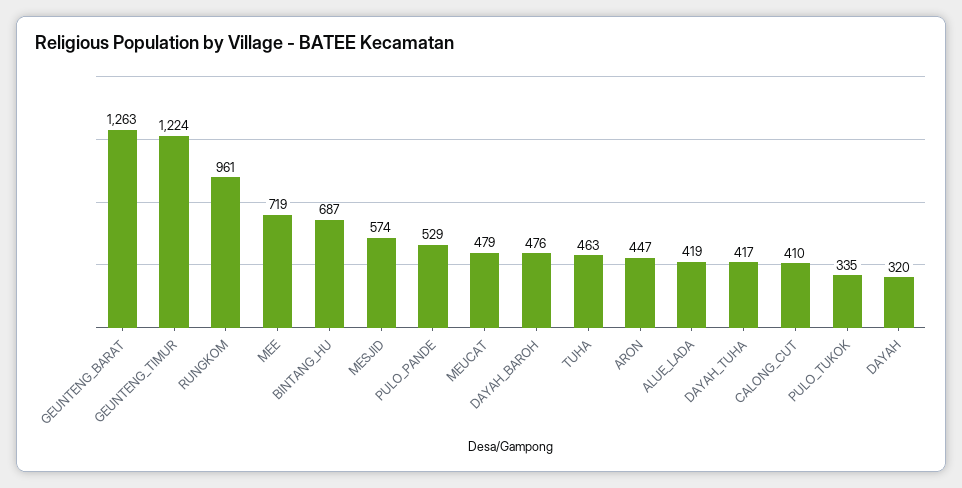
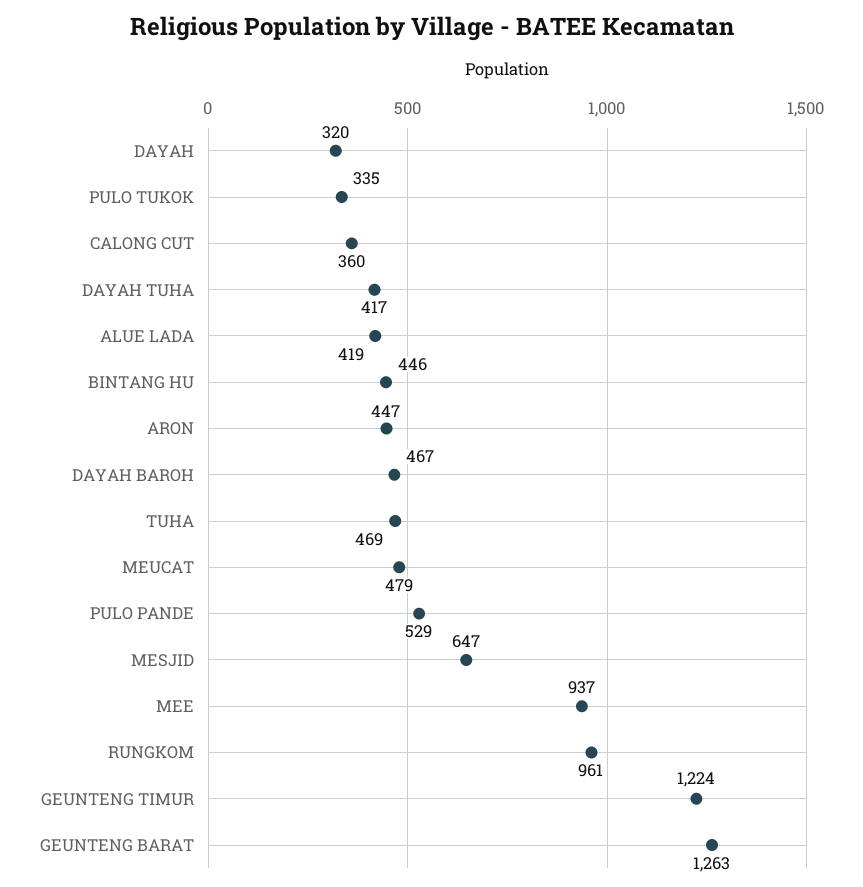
  {
    "GEUNTENG_BARAT": 1263,
    "GEUNTENG_TIMUR": 1224,
    "RUNGKOM": 961,
-   "MEE": 719,
+   "MEE": 937,
-   "BINTANG_HU": 687,
+   "BINTANG_HU": 446,
-   "MESJID": 574,
+   "MESJID": 647,
    "PULO_PANDE": 529,
    "MEUCAT": 479,
-   "DAYAH_BAROH": 476,
+   "DAYAH_BAROH": 467,
-   "TUHA": 463,
+   "TUHA": 469,
    "ARON": 447,
    "ALUE_LADA": 419,
    "DAYAH_TUHA": 417,
-   "CALONG_CUT": 410,
+   "CALONG_CUT": 360,
    "PULO_TUKOK": 335,
    "DAYAH": 320
  }

